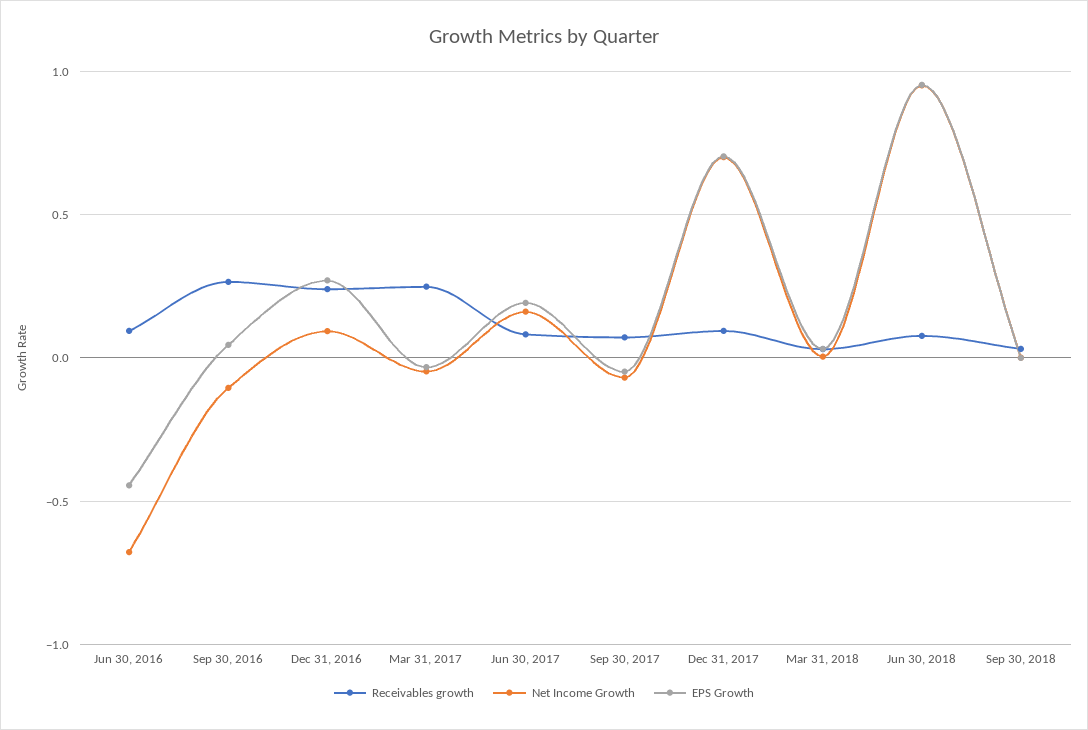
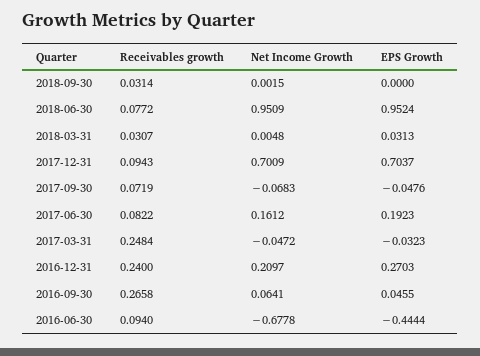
  {
    "Receivables growth": {
      "Jun 30, 2016": 0.094,
      "Sep 30, 2016": 0.2658,
      "Dec 31, 2016": 0.24,
      "Mar 31, 2017": 0.2484,
      "Jun 30, 2017": 0.0822,
      "Sep 30, 2017": 0.0719,
      "Dec 31, 2017": 0.0943,
      "Mar 31, 2018": 0.0307,
      "Jun 30, 2018": 0.0772,
      "Sep 30, 2018": 0.0314
    },
    "Net Income Growth": {
      "Jun 30, 2016": -0.6778,
-     "Sep 30, 2016": -0.1,
+     "Sep 30, 2016": 0.0641,
-     "Dec 31, 2016": 0.1,
+     "Dec 31, 2016": 0.2097,
      "Mar 31, 2017": -0.0472,
      "Jun 30, 2017": 0.1612,
      "Sep 30, 2017": -0.0683,
      "Dec 31, 2017": 0.7009,
      "Mar 31, 2018": 0.0048,
      "Jun 30, 2018": 0.9509,
      "Sep 30, 2018": 0.0015
    },
    "EPS Growth": {
      "Jun 30, 2016": -0.4444,
      "Sep 30, 2016": 0.0455,
      "Dec 31, 2016": 0.2703,
      "Mar 31, 2017": -0.0323,
      "Jun 30, 2017": 0.1923,
      "Sep 30, 2017": -0.0476,
      "Dec 31, 2017": 0.7037,
      "Mar 31, 2018": 0.0313,
      "Jun 30, 2018": 0.9524,
      "Sep 30, 2018": 0
    }
  }

